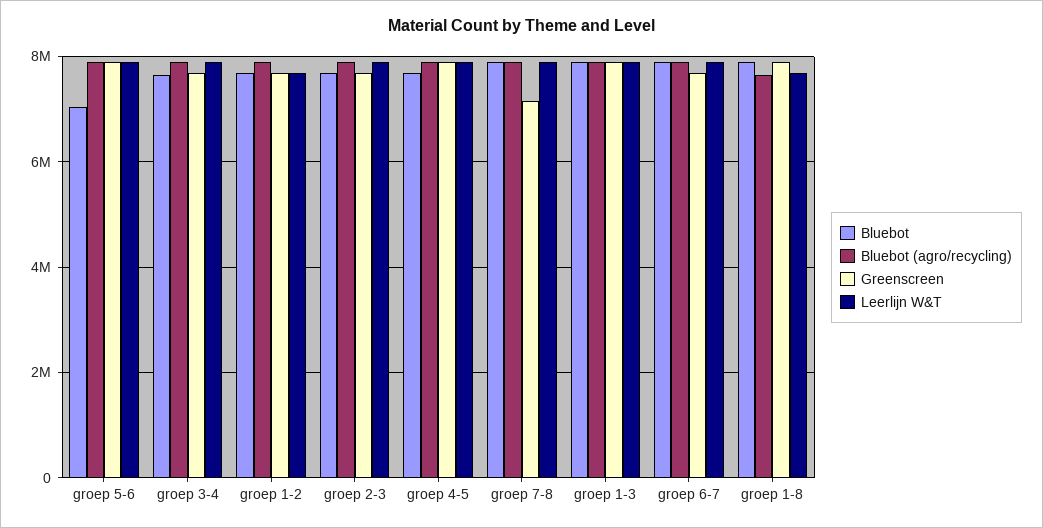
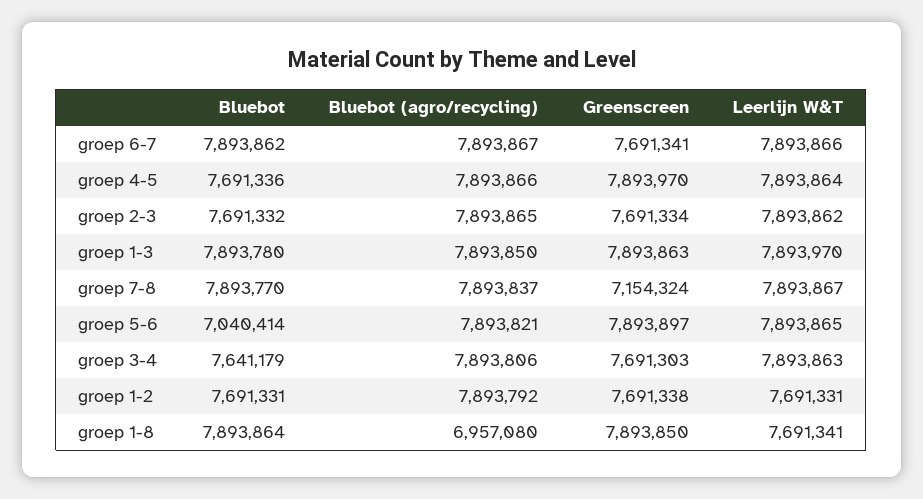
  {
    "Bluebot": {
      "groep 5-6": 7040414,
      "groep 3-4": 7641179,
      "groep 1-2": 7691331,
      "groep 2-3": 7691332,
      "groep 4-5": 7691336,
      "groep 7-8": 7893770,
      "groep 1-3": 7893780,
      "groep 6-7": 7893862,
      "groep 1-8": 7893864
    },
    "Bluebot (agro/recycling)": {
      "groep 5-6": 7893821,
      "groep 3-4": 7893806,
      "groep 1-2": 7893792,
      "groep 2-3": 7893865,
      "groep 4-5": 7893866,
      "groep 7-8": 7893837,
      "groep 1-3": 7893850,
      "groep 6-7": 7893867,
-     "groep 1-8": 7600000
+     "groep 1-8": 6957080
    },
    "Greenscreen": {
      "groep 5-6": 7893897,
      "groep 3-4": 7691303,
      "groep 1-2": 7691338,
      "groep 2-3": 7691334,
      "groep 4-5": 7893970,
      "groep 7-8": 7154324,
      "groep 1-3": 7893863,
      "groep 6-7": 7691341,
      "groep 1-8": 7893850
    },
    "Leerlijn W&T": {
      "groep 5-6": 7893865,
      "groep 3-4": 7893863,
      "groep 1-2": 7691331,
      "groep 2-3": 7893862,
      "groep 4-5": 7893864,
      "groep 7-8": 7893867,
      "groep 1-3": 7893970,
      "groep 6-7": 7893866,
      "groep 1-8": 7691341
    }
  }

